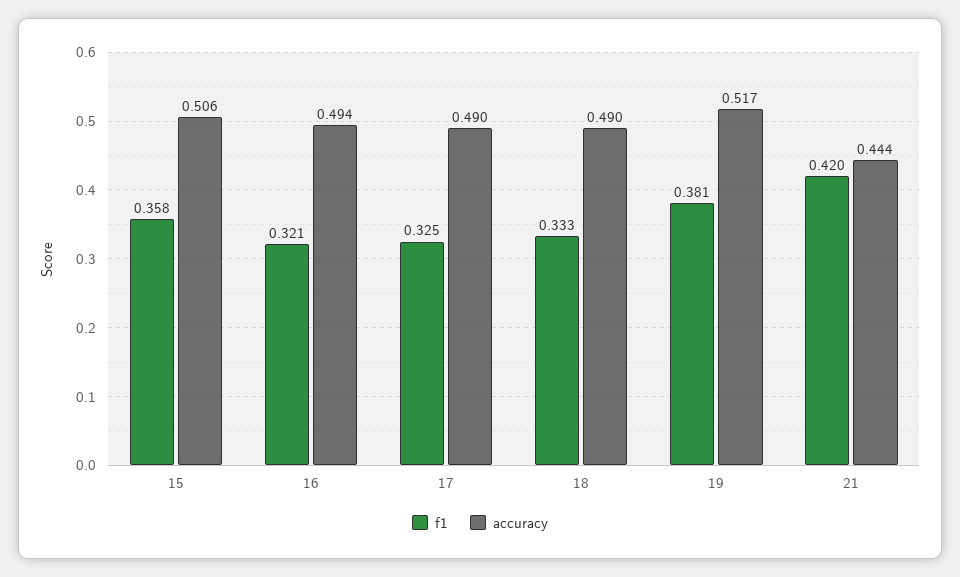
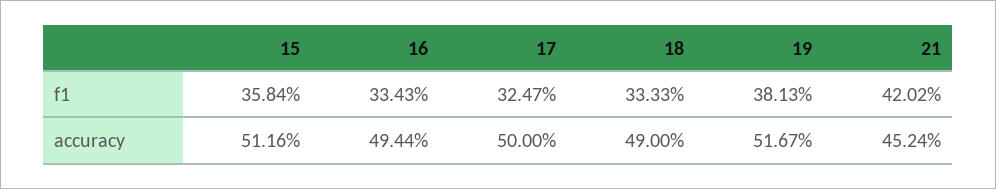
  {
    "f1": {
      "15": 0.3584,
-     "16": 0.321,
+     "16": 0.3343,
      "17": 0.3247,
      "18": 0.3333,
      "19": 0.3813,
      "21": 0.4202
    },
    "accuracy": {
-     "15": 0.506,
+     "15": 0.5116,
      "16": 0.4944,
-     "17": 0.49,
+     "17": 0.5,
      "18": 0.49,
      "19": 0.5167,
-     "21": 0.444
+     "21": 0.4524
    }
  }

